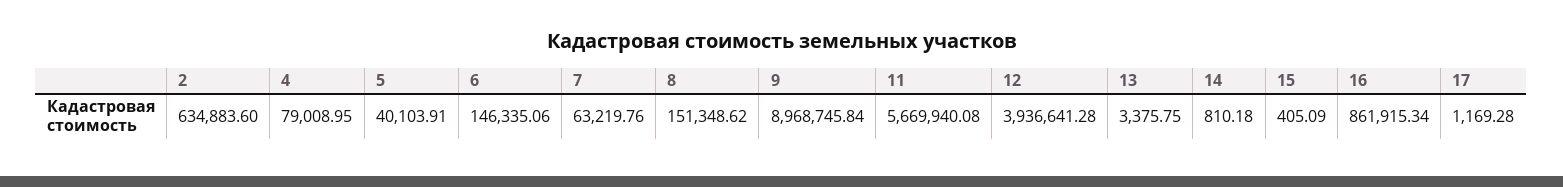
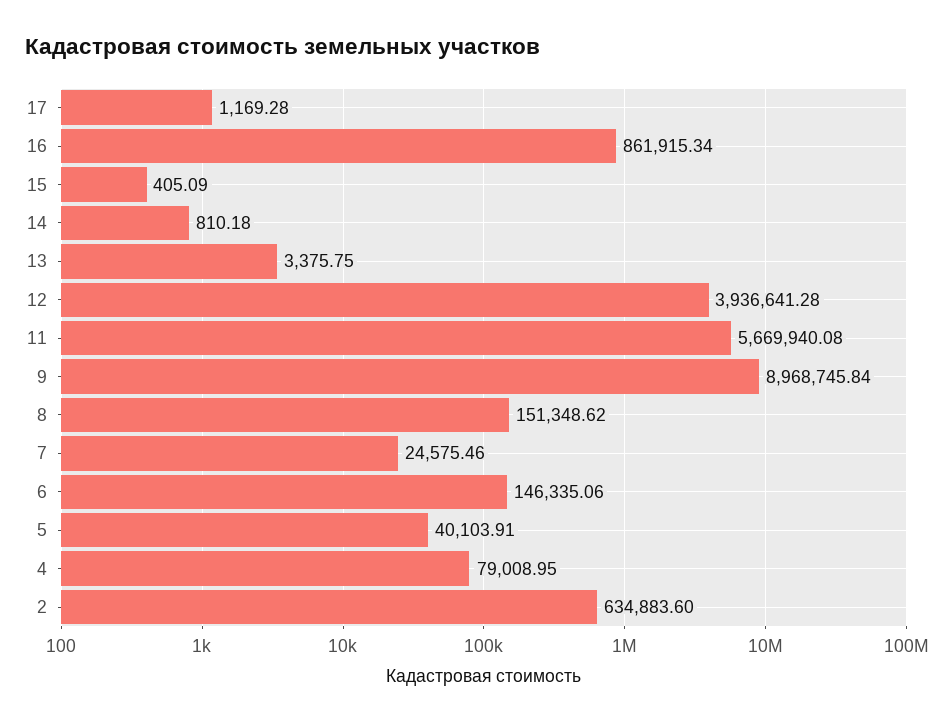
  {
    "2": 634883.6,
    "4": 79008.95,
    "5": 40103.91,
    "6": 146335.06,
-   "7": 63219.76,
+   "7": 24575.46,
    "8": 151348.62,
    "9": 8968745.84,
    "11": 5669940.08,
    "12": 3936641.28,
    "13": 3375.75,
    "14": 810.18,
    "15": 405.09,
    "16": 861915.34,
    "17": 1169.28
  }

